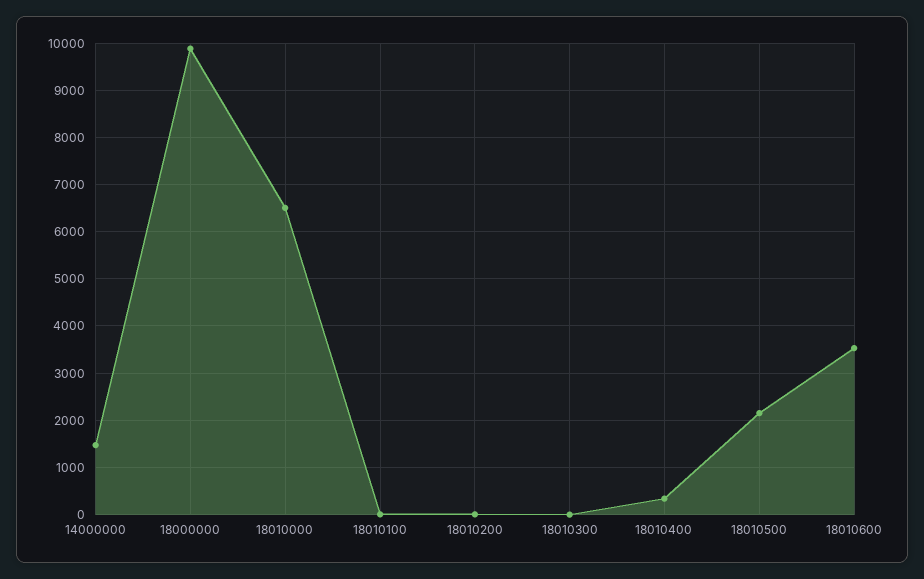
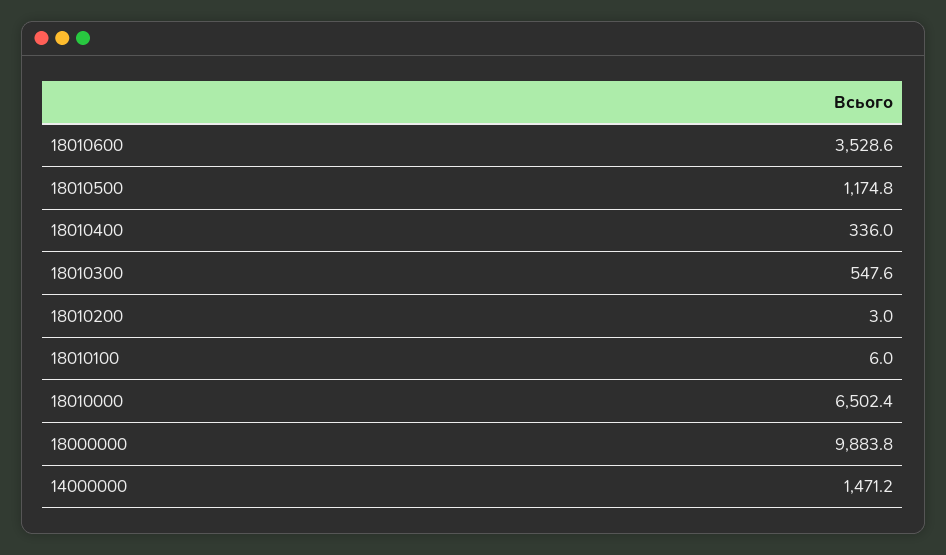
  {
    "14000000": 1471.2,
    "18000000": 9883.8,
    "18010000": 6502.4,
    "18010100": 6,
    "18010200": 3,
-   "18010300": 0,
+   "18010300": 547.6,
    "18010400": 336,
-   "18010500": 2200,
+   "18010500": 1174.8,
    "18010600": 3528.6
  }

